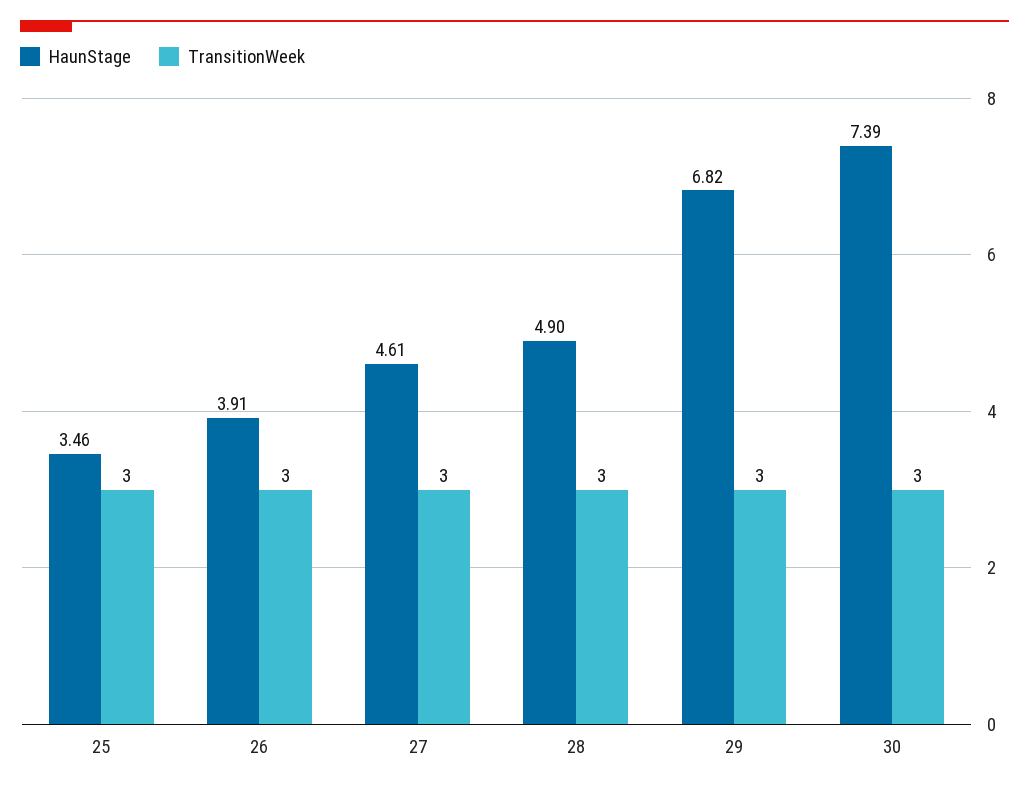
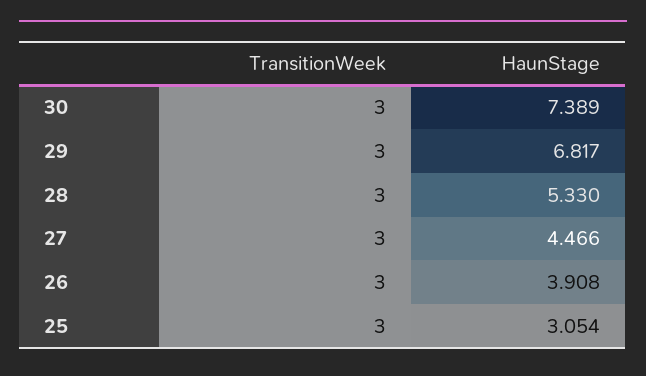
  {
    "HaunStage": {
-     "25": 3.46,
+     "25": 3.054,
      "26": 3.908,
-     "27": 4.61,
+     "27": 4.466,
-     "28": 4.9,
+     "28": 5.33,
      "29": 6.817,
      "30": 7.389
    },
    "TransitionWeek": {
      "25": 3,
      "26": 3,
      "27": 3,
      "28": 3,
      "29": 3,
      "30": 3
    }
  }

